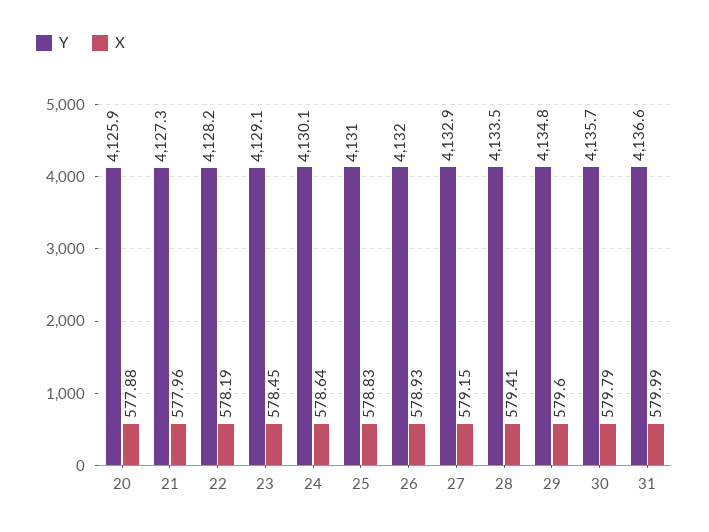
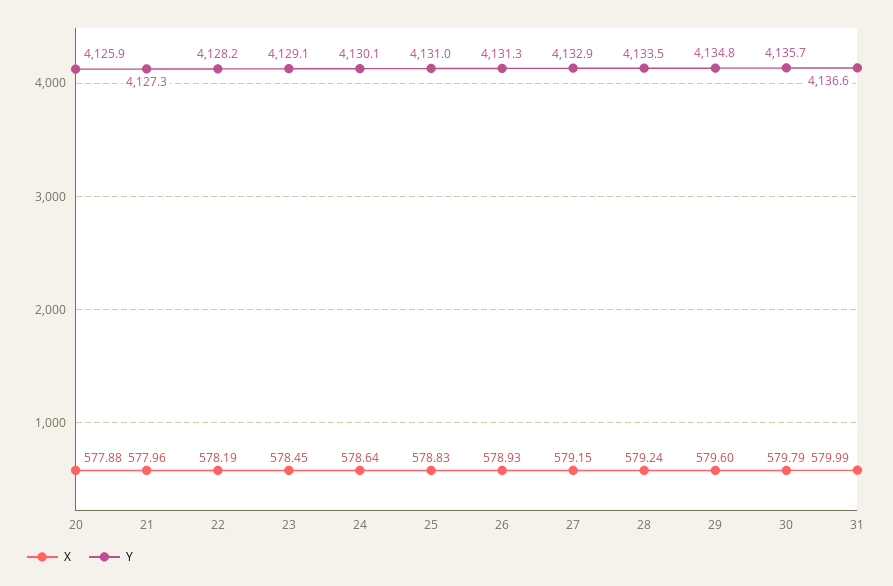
  {
    "Y": {
      "20": 4125.9,
      "21": 4127.3,
      "22": 4128.2,
      "23": 4129.1,
      "24": 4130.1,
      "25": 4131,
-     "26": 4132,
+     "26": 4131.3,
      "27": 4132.9,
      "28": 4133.5,
      "29": 4134.8,
      "30": 4135.7,
      "31": 4136.6
    },
    "X": {
      "20": 577.88,
      "21": 577.96,
      "22": 578.19,
      "23": 578.45,
      "24": 578.64,
      "25": 578.83,
      "26": 578.93,
      "27": 579.15,
-     "28": 579.41,
+     "28": 579.24,
      "29": 579.6,
      "30": 579.79,
      "31": 579.99
    }
  }

